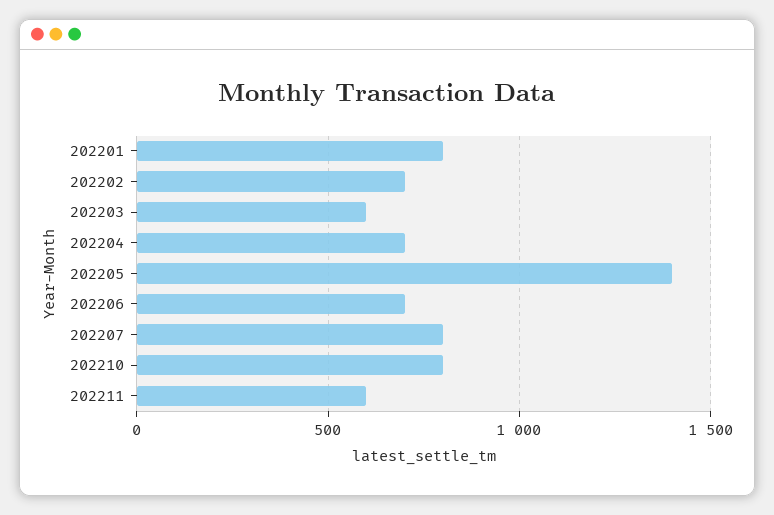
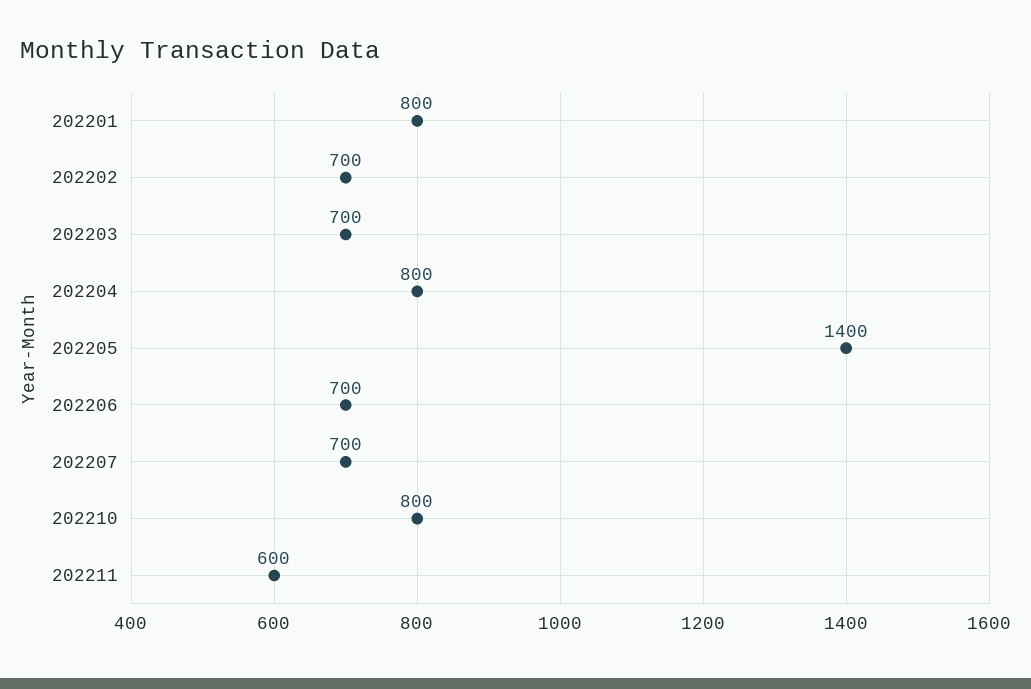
  {
    "202201": 800,
    "202202": 700,
-   "202203": 600,
+   "202203": 700,
-   "202204": 700,
+   "202204": 800,
    "202205": 1400,
    "202206": 700,
-   "202207": 800,
+   "202207": 700,
    "202210": 800,
    "202211": 600
  }

